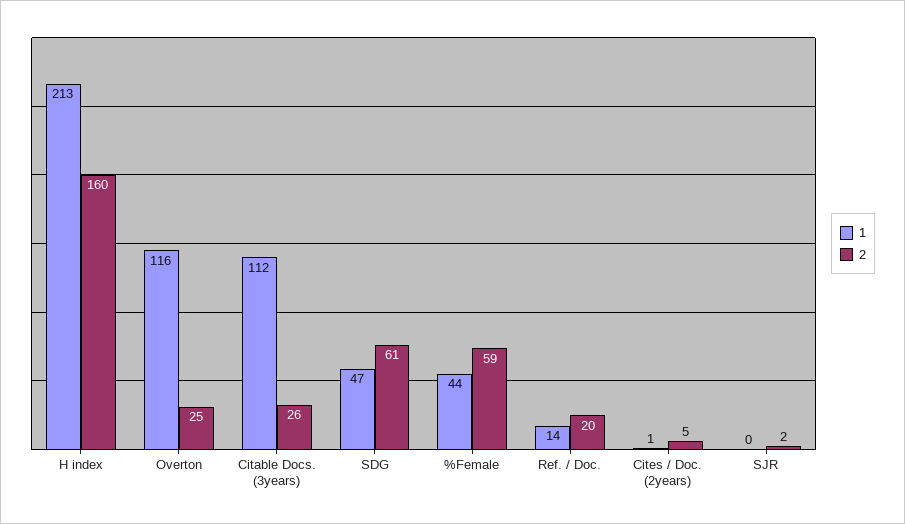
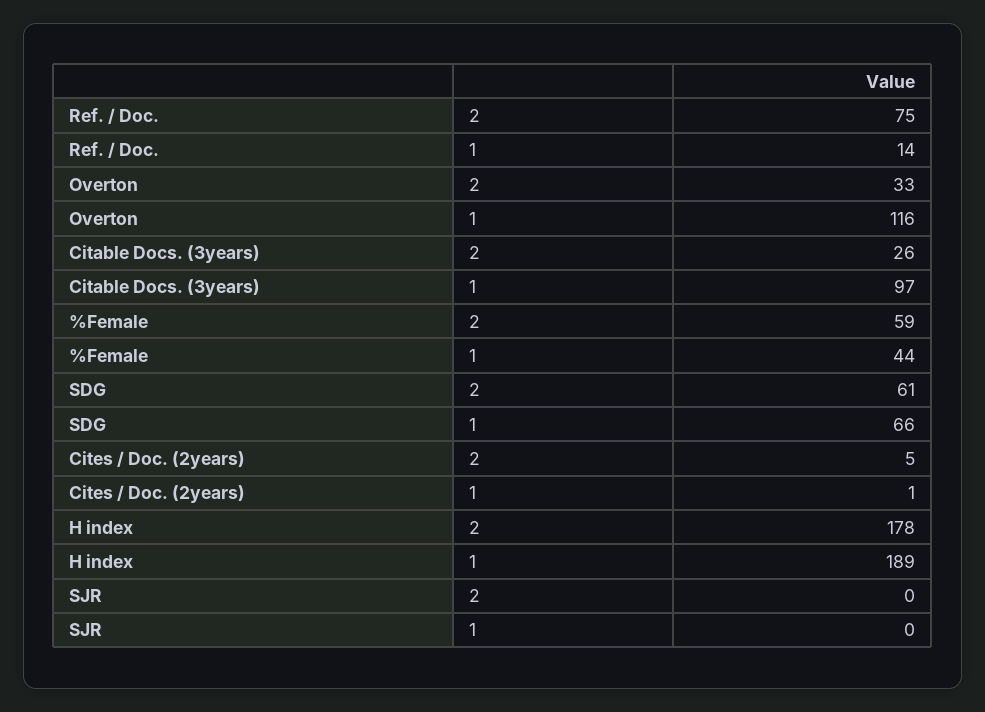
  {
    "1": {
-     "H index": 213,
+     "H index": 189,
      "Overton": 116,
-     "Citable Docs. (3years)": 112,
+     "Citable Docs. (3years)": 97,
-     "SDG": 47,
+     "SDG": 66,
      "%Female": 44,
      "Ref. / Doc.": 14,
      "Cites / Doc. (2years)": 1,
      "SJR": 0
    },
    "2": {
-     "H index": 160,
+     "H index": 178,
-     "Overton": 25,
+     "Overton": 33,
      "Citable Docs. (3years)": 26,
      "SDG": 61,
      "%Female": 59,
-     "Ref. / Doc.": 20,
+     "Ref. / Doc.": 75,
      "Cites / Doc. (2years)": 5,
-     "SJR": 2
+     "SJR": 0
    }
  }

